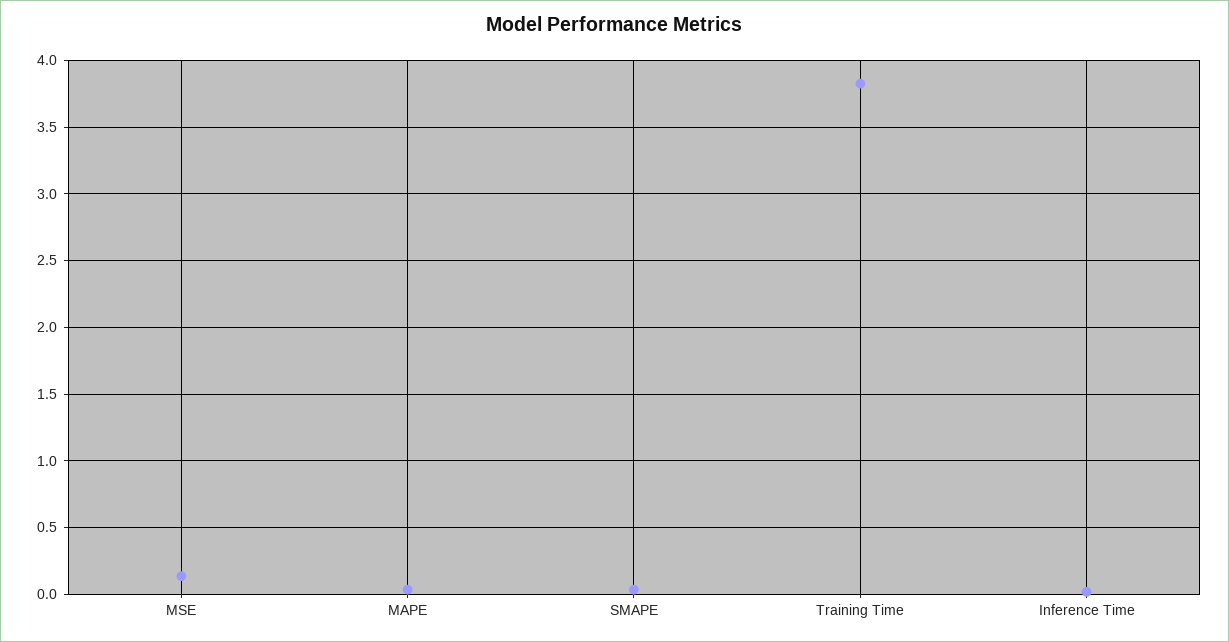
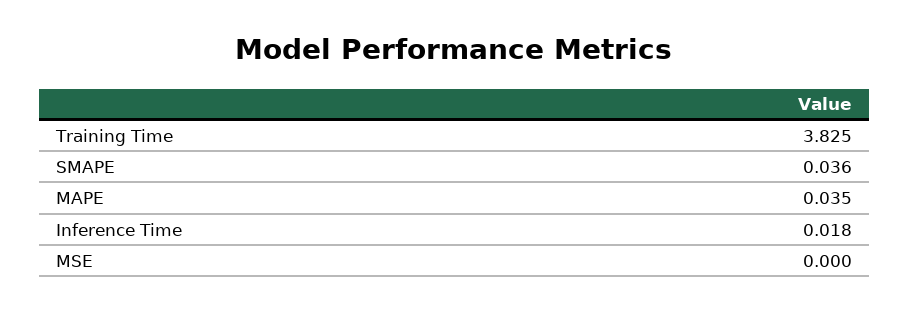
  {
-   "MSE": 0.15,
+   "MSE": 0,
    "MAPE": 0.035,
    "SMAPE": 0.036,
    "Training Time": 3.825,
    "Inference Time": 0.018
  }

